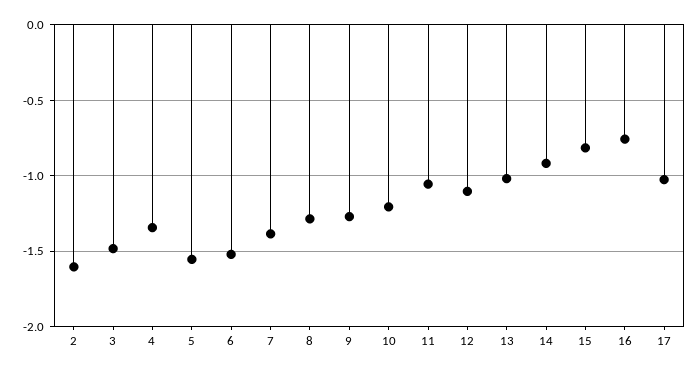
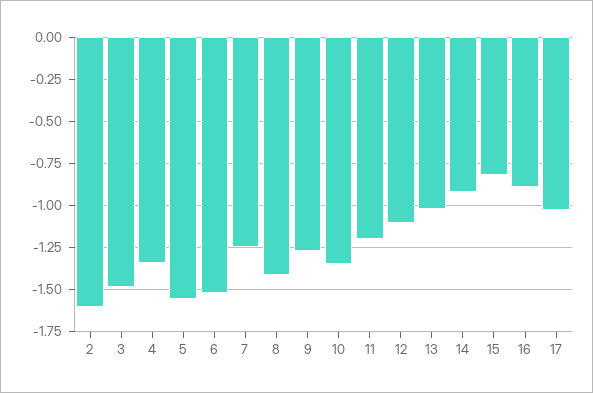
  {
    "2": -1.6,
    "3": -1.5,
    "4": -1.35,
    "5": -1.55,
    "6": -1.5,
-   "7": -1.4,
+   "7": -1.25,
-   "8": -1.3,
+   "8": -1.4,
    "9": -1.25,
-   "10": -1.2,
+   "10": -1.35,
-   "11": -1.05,
+   "11": -1.2,
    "12": -1.1,
    "13": -1,
    "14": -0.9,
    "15": -0.8,
-   "16": -0.75,
+   "16": -0.9,
    "17": -1.05
  }

